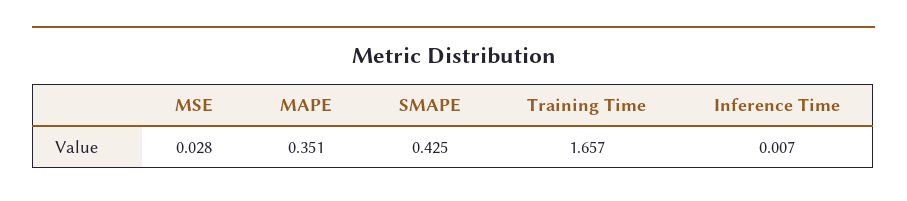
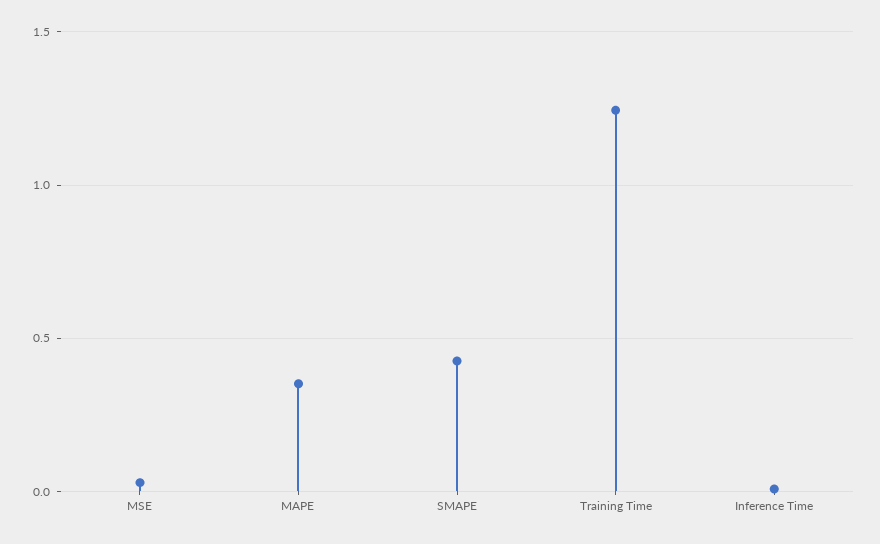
  {
    "MSE": 0.028,
    "MAPE": 0.351,
    "SMAPE": 0.425,
-   "Training Time": 1.657,
+   "Training Time": 1.25,
    "Inference Time": 0.007
  }

